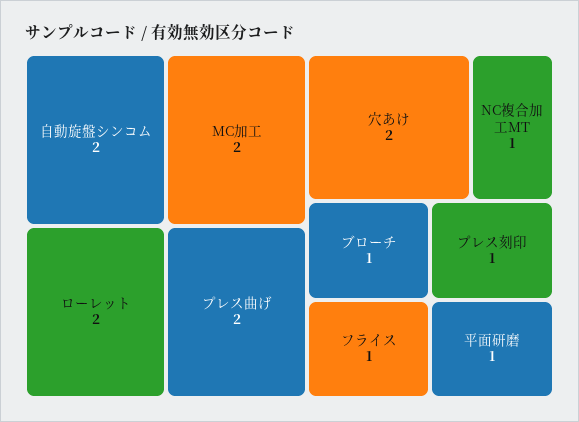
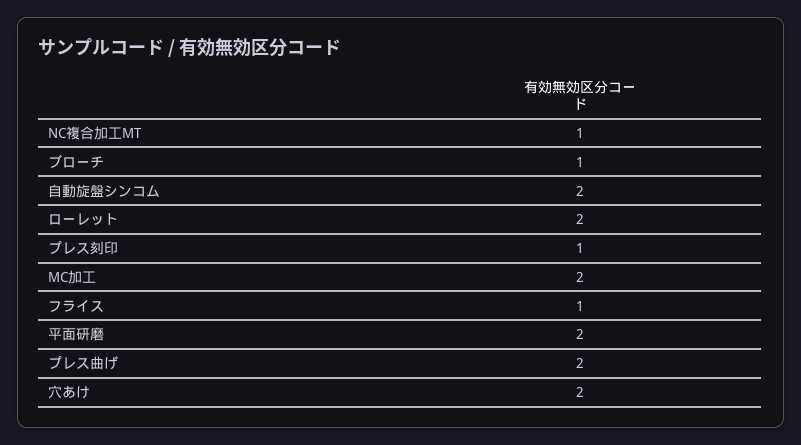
  {
    "自動旋盤シンコム": 2,
    "MC加工": 2,
    "ローレット": 2,
    "プレス曲げ": 2,
    "穴あけ": 2,
    "NC複合加工MT": 1,
    "ブローチ": 1,
    "フライス": 1,
    "プレス刻印": 1,
-   "平面研磨": 1
+   "平面研磨": 2
  }

